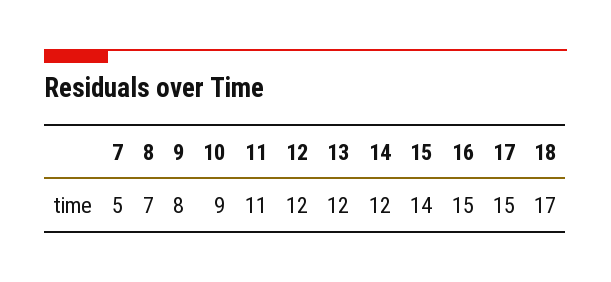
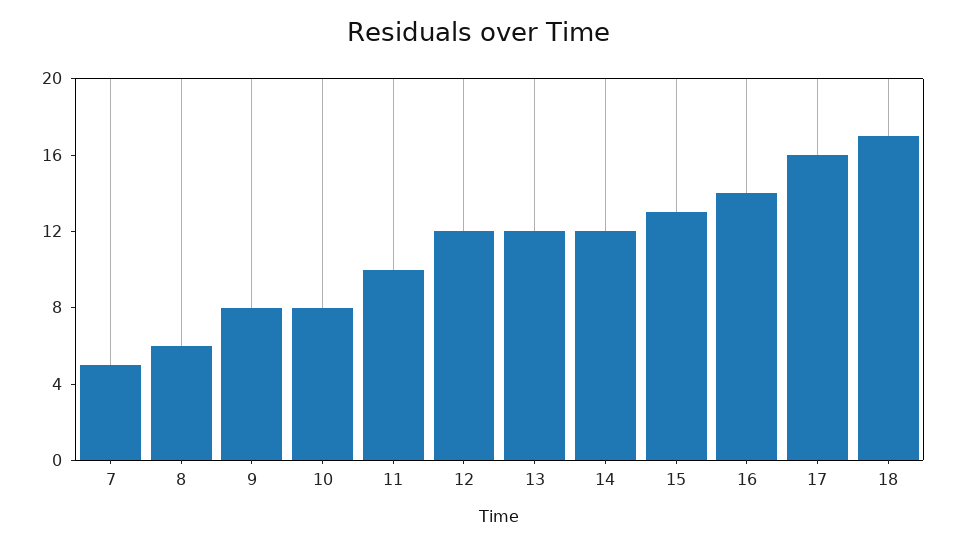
  {
    "7": 5,
-   "8": 7,
+   "8": 6,
    "9": 8,
-   "10": 9,
+   "10": 8,
-   "11": 11,
+   "11": 10,
    "12": 12,
    "13": 12,
    "14": 12,
-   "15": 14,
+   "15": 13,
-   "16": 15,
+   "16": 14,
-   "17": 15,
+   "17": 16,
    "18": 17
  }

